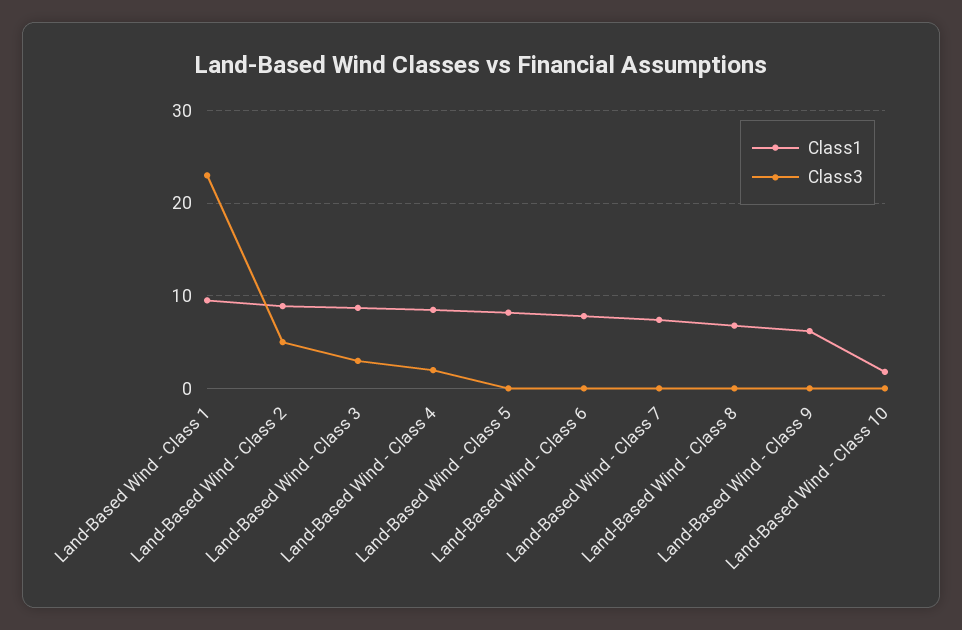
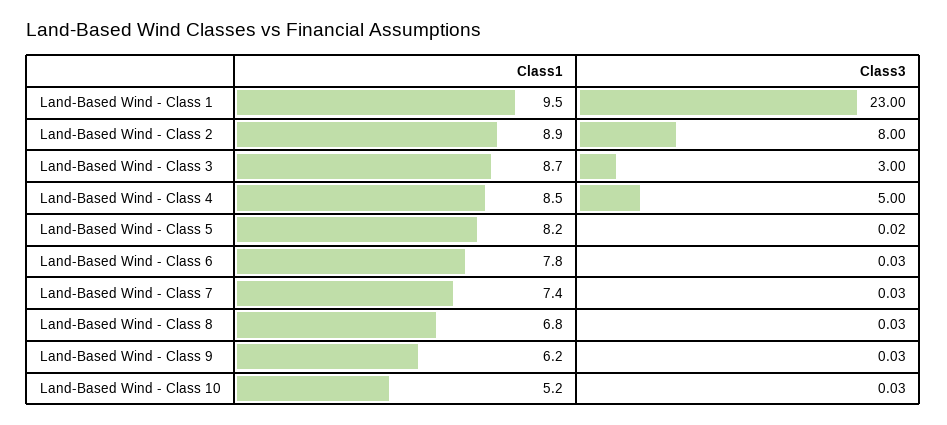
  {
    "Class1": {
      "Land-Based Wind - Class 1": 9.5,
      "Land-Based Wind - Class 2": 8.9,
      "Land-Based Wind - Class 3": 8.7,
      "Land-Based Wind - Class 4": 8.5,
      "Land-Based Wind - Class 5": 8.2,
      "Land-Based Wind - Class 6": 7.8,
      "Land-Based Wind - Class 7": 7.4,
      "Land-Based Wind - Class 8": 6.8,
      "Land-Based Wind - Class 9": 6.2,
-     "Land-Based Wind - Class 10": 2
+     "Land-Based Wind - Class 10": 5.2
    },
    "Class3": {
      "Land-Based Wind - Class 1": 23,
-     "Land-Based Wind - Class 2": 5,
+     "Land-Based Wind - Class 2": 8,
      "Land-Based Wind - Class 3": 3,
-     "Land-Based Wind - Class 4": 2,
+     "Land-Based Wind - Class 4": 5,
      "Land-Based Wind - Class 5": 0.02,
      "Land-Based Wind - Class 6": 0.03,
      "Land-Based Wind - Class 7": 0.03,
      "Land-Based Wind - Class 8": 0.03,
      "Land-Based Wind - Class 9": 0.03,
      "Land-Based Wind - Class 10": 0.03
    }
  }

